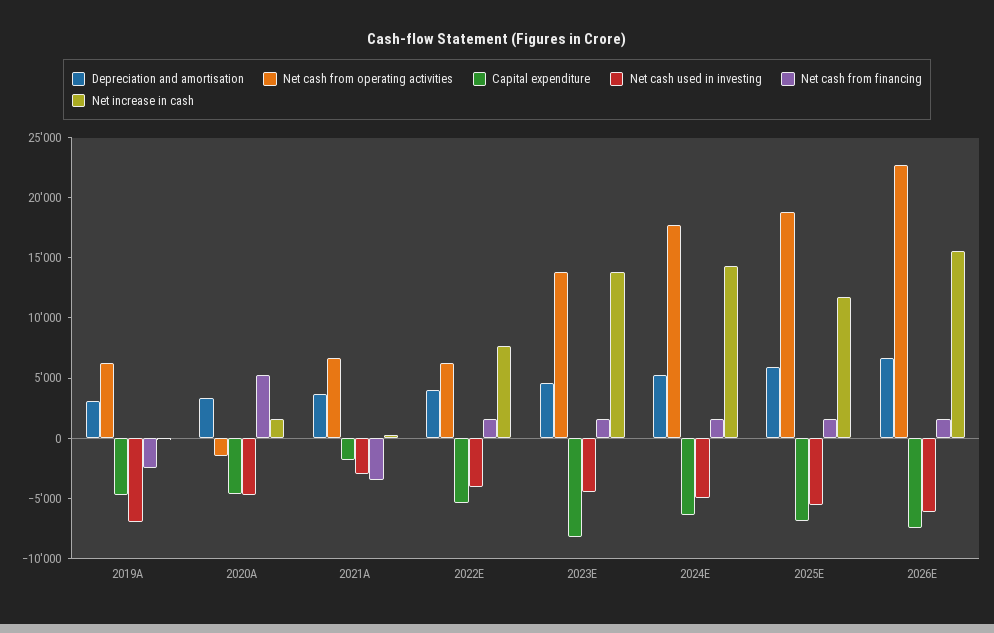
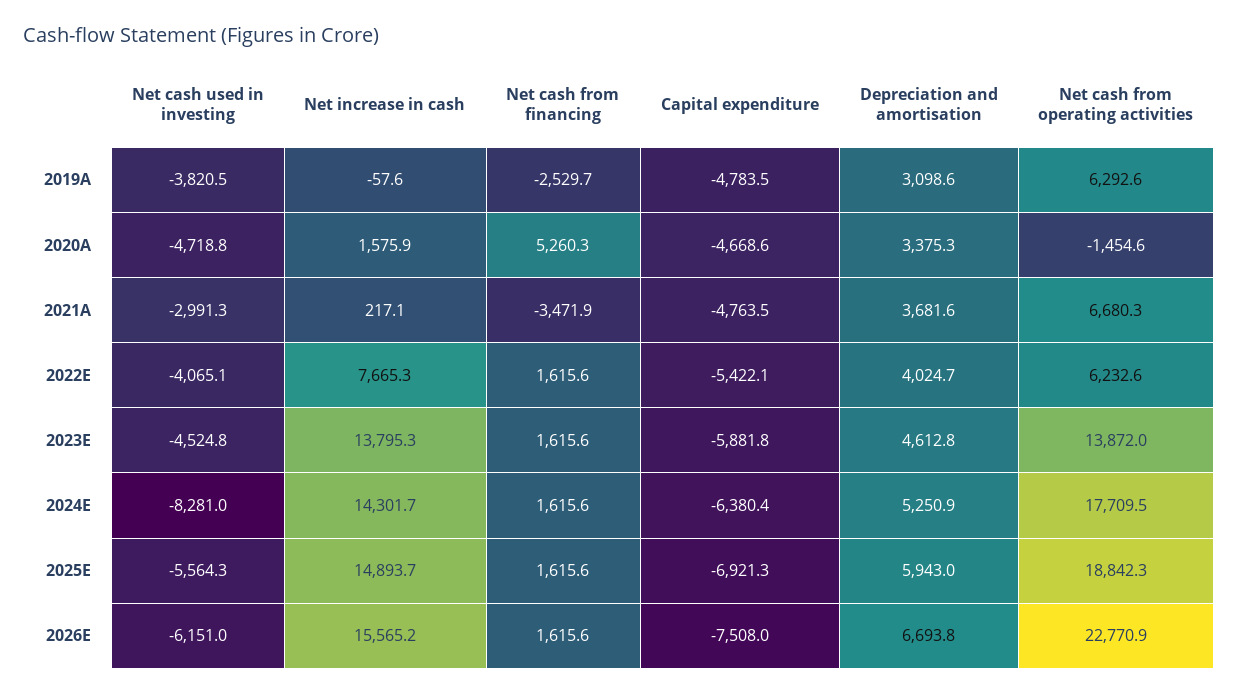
  {
    "Depreciation and amortisation": {
      "2019A": 3098.6,
      "2020A": 3375.3,
      "2021A": 3681.6,
      "2022E": 4024.7,
      "2023E": 4612.8,
      "2024E": 5250.9,
      "2025E": 5943,
      "2026E": 6693.8
    },
    "Net cash from operating activities": {
      "2019A": 6292.6,
      "2020A": -1454.6,
      "2021A": 6680.3,
      "2022E": 6232.6,
      "2023E": 13872,
      "2024E": 17709.5,
      "2025E": 18842.3,
      "2026E": 22770.9
    },
    "Capital expenditure": {
      "2019A": -4783.5,
      "2020A": -4668.6,
-     "2021A": -2000,
+     "2021A": -4763.5,
      "2022E": -5422.1,
-     "2023E": -8000,
+     "2023E": -5881.8,
      "2024E": -6380.4,
      "2025E": -6921.3,
      "2026E": -7508
    },
    "Net cash used in investing": {
-     "2019A": -7000,
+     "2019A": -3820.5,
      "2020A": -4718.8,
      "2021A": -2991.3,
      "2022E": -4065.1,
      "2023E": -4524.8,
-     "2024E": -5000,
+     "2024E": -8281,
      "2025E": -5564.3,
      "2026E": -6151
    },
    "Net cash from financing": {
      "2019A": -2529.7,
      "2020A": 5260.3,
      "2021A": -3471.9,
      "2022E": 1615.6,
      "2023E": 1615.6,
      "2024E": 1615.6,
      "2025E": 1615.6,
      "2026E": 1615.6
    },
    "Net increase in cash": {
      "2019A": -57.6,
      "2020A": 1575.9,
      "2021A": 217.1,
      "2022E": 7665.3,
      "2023E": 13795.3,
      "2024E": 14301.7,
-     "2025E": 12000,
+     "2025E": 14893.7,
      "2026E": 15565.2
    }
  }

